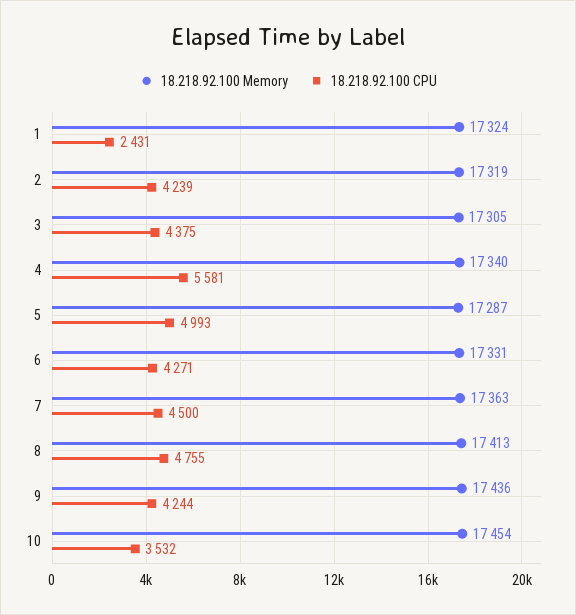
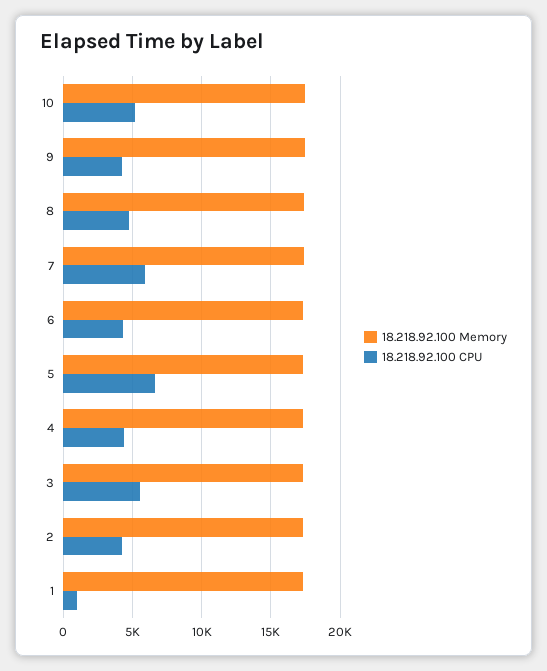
  {
    "18.218.92.100 Memory": {
      "1": 17324,
      "2": 17319,
      "3": 17305,
      "4": 17340,
      "5": 17287,
      "6": 17331,
      "7": 17363,
      "8": 17413,
      "9": 17436,
      "10": 17454
    },
    "18.218.92.100 CPU": {
-     "1": 2431,
+     "1": 1000,
      "2": 4239,
-     "3": 4375,
+     "3": 5500,
-     "4": 5581,
+     "4": 4500,
-     "5": 4993,
+     "5": 6500,
      "6": 4271,
-     "7": 4500,
+     "7": 6000,
      "8": 4755,
      "9": 4244,
-     "10": 3532
+     "10": 5000
    }
  }

